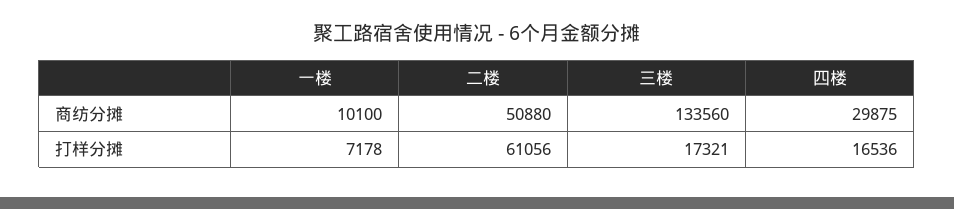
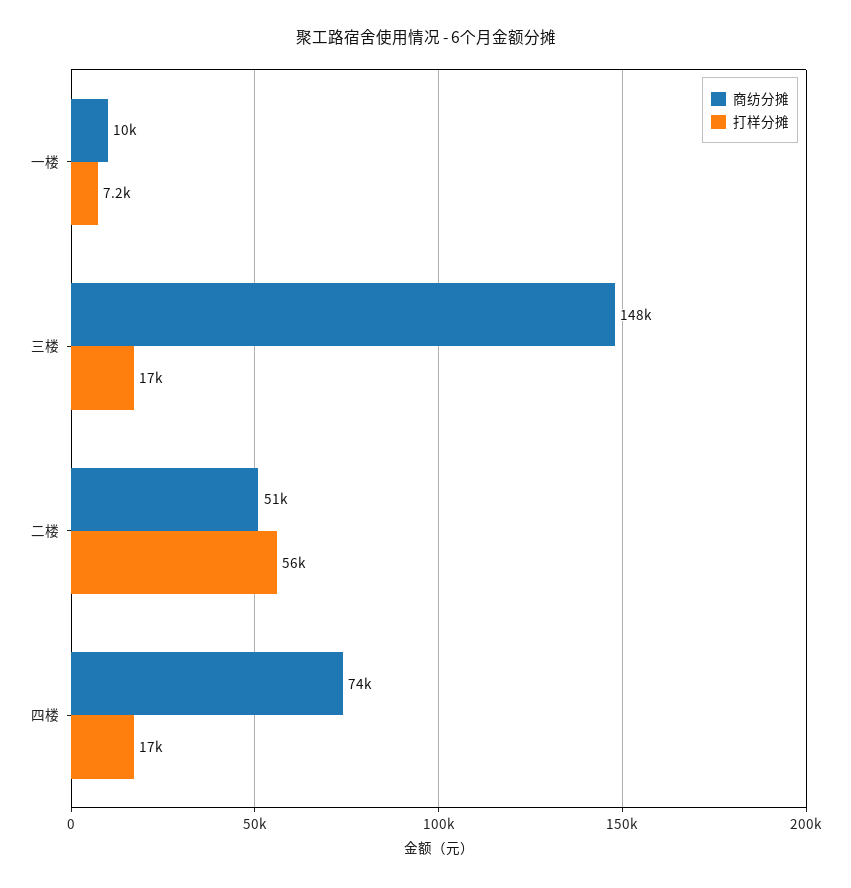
  {
    "商纺分摊": {
      "一楼": 10100,
      "二楼": 50880,
-     "三楼": 133560,
+     "三楼": 148000,
-     "四楼": 29875
+     "四楼": 74000
    },
    "打样分摊": {
      "一楼": 7178,
-     "二楼": 61056,
+     "二楼": 56000,
      "三楼": 17321,
      "四楼": 16536
    }
  }

